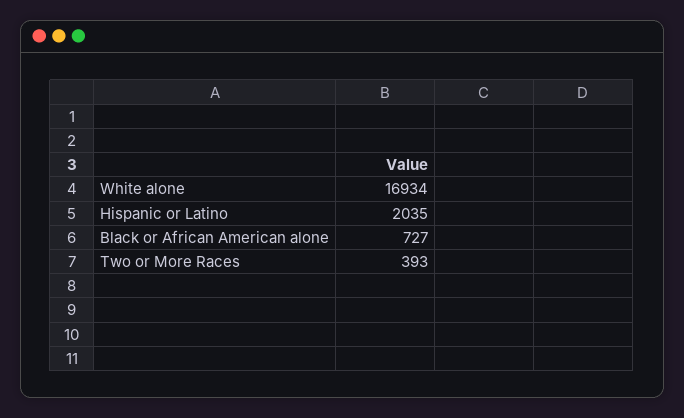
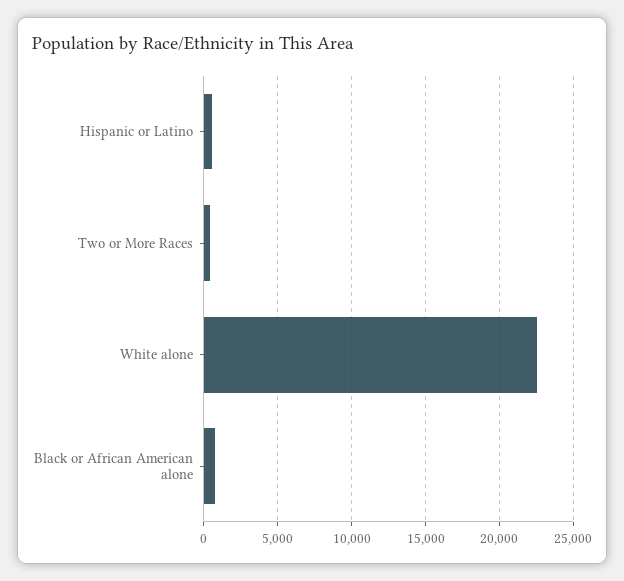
  {
-   "White alone": 16934,
+   "White alone": 22500,
-   "Hispanic or Latino": 2035,
+   "Hispanic or Latino": 500,
    "Black or African American alone": 727,
    "Two or More Races": 393
  }

